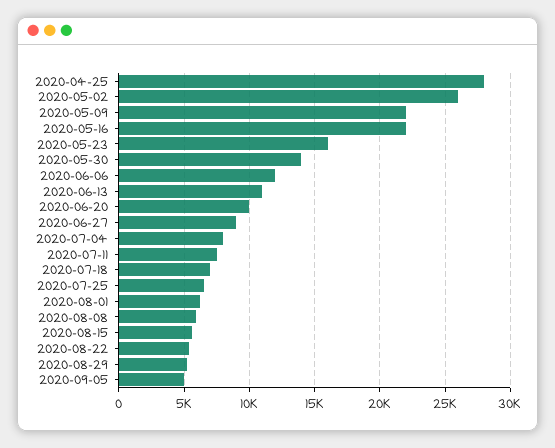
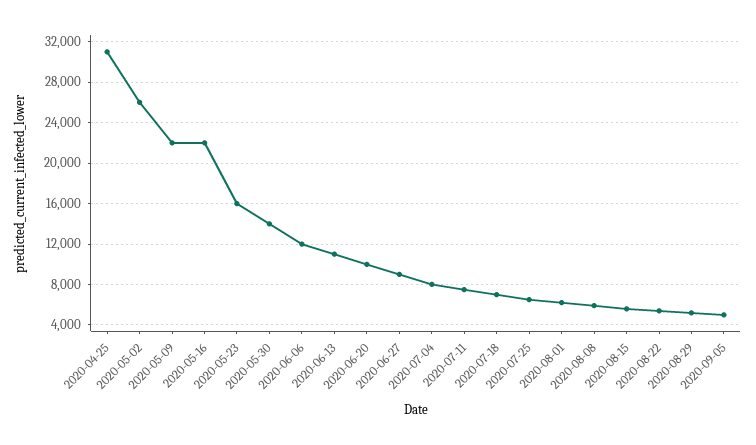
  {
-   "2020-04-25": 28000,
+   "2020-04-25": 31000,
    "2020-05-02": 26000,
    "2020-05-09": 22000,
    "2020-05-16": 22000,
    "2020-05-23": 16000,
    "2020-05-30": 14000,
    "2020-06-06": 12000,
    "2020-06-13": 11000,
    "2020-06-20": 10000,
    "2020-06-27": 9000,
    "2020-07-04": 8000,
    "2020-07-11": 7500,
    "2020-07-18": 7000,
    "2020-07-25": 6500,
    "2020-08-01": 6000,
    "2020-08-08": 6000,
    "2020-08-15": 5500,
    "2020-08-22": 5500,
    "2020-08-29": 5000,
    "2020-09-05": 5000
  }

